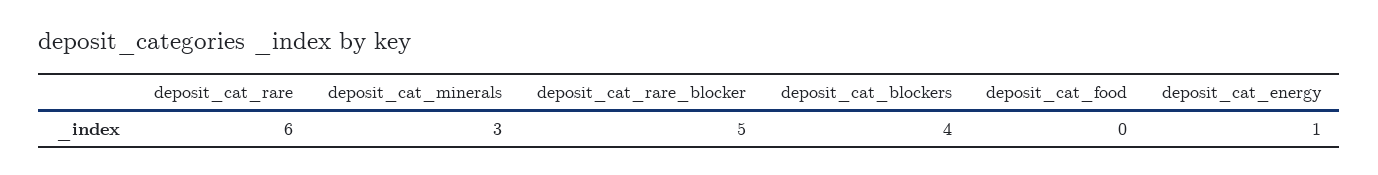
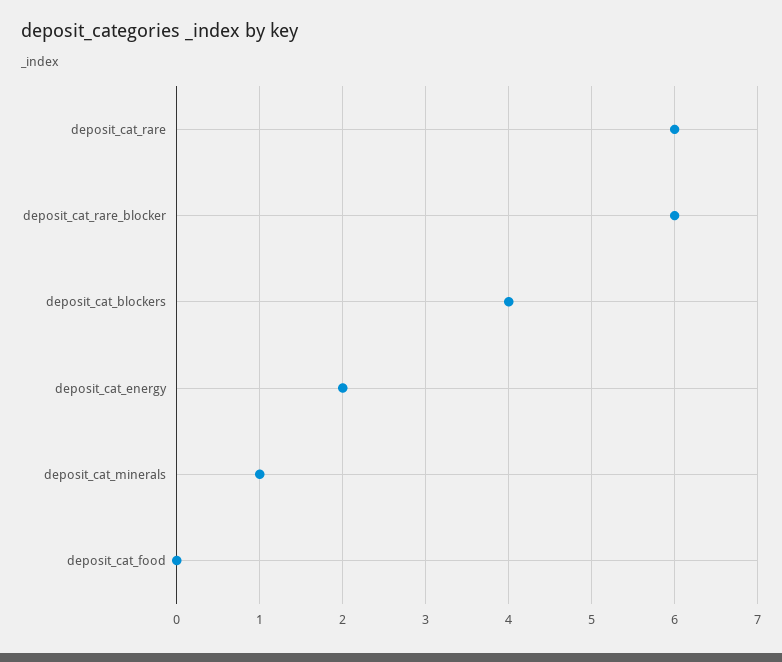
  {
    "deposit_cat_rare": 6,
-   "deposit_cat_minerals": 3,
+   "deposit_cat_minerals": 1,
-   "deposit_cat_rare_blocker": 5,
+   "deposit_cat_rare_blocker": 6,
    "deposit_cat_blockers": 4,
    "deposit_cat_food": 0,
-   "deposit_cat_energy": 1
+   "deposit_cat_energy": 2
  }

